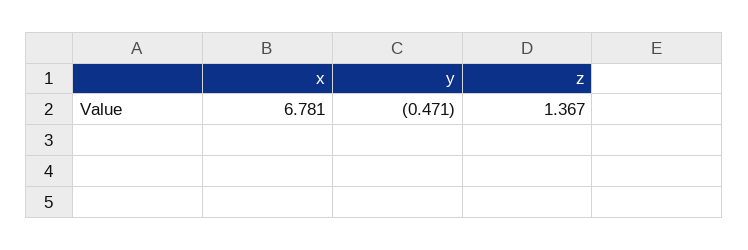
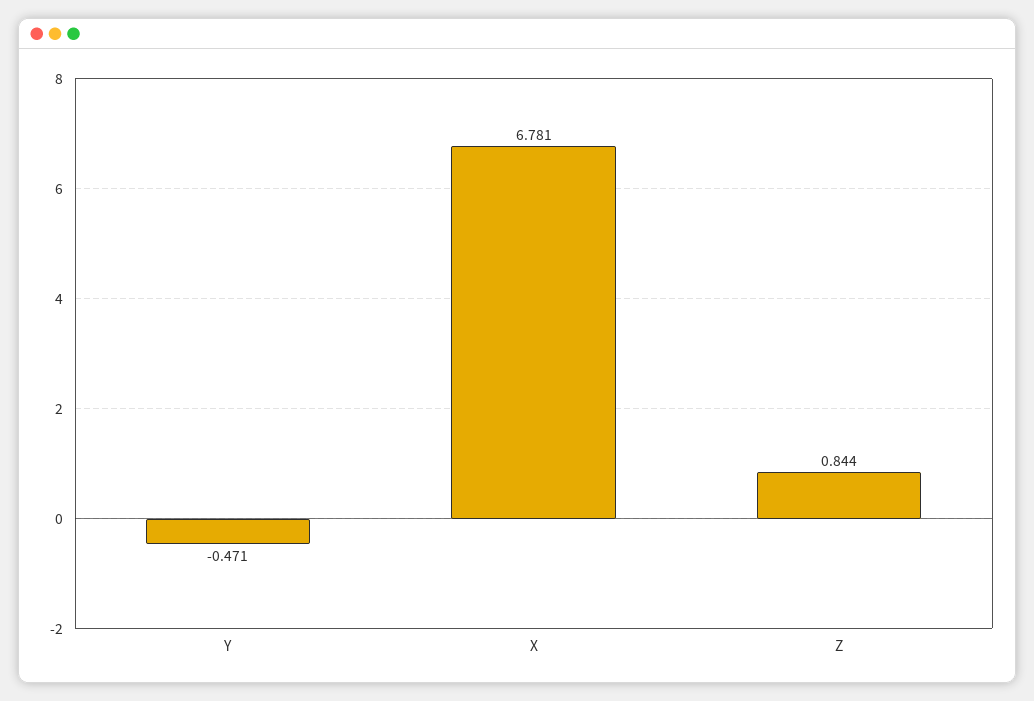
  {
    "x": 6.781,
    "y": -0.471,
-   "z": 1.367
+   "z": 0.844
  }

